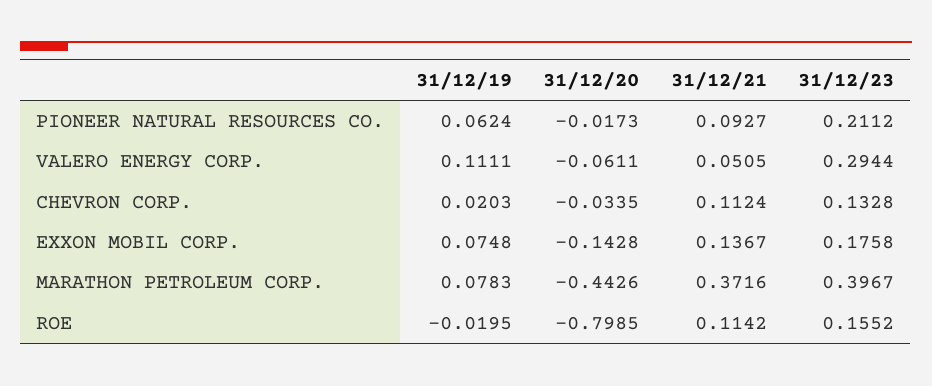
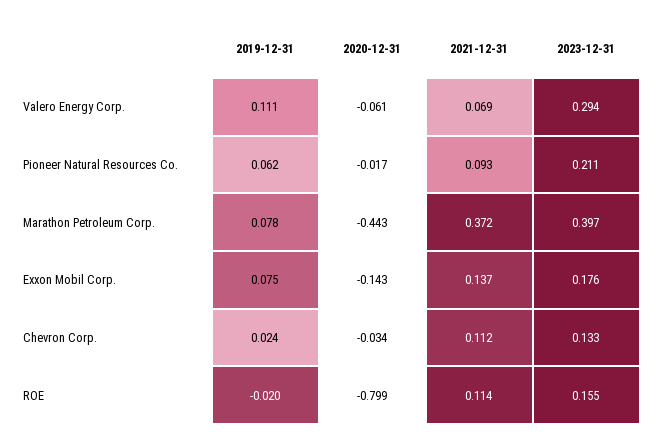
  {
    "31/12/19": {
      "PIONEER NATURAL RESOURCES CO.": 0.0624,
      "VALERO ENERGY CORP.": 0.1111,
-     "CHEVRON CORP.": 0.0203,
+     "CHEVRON CORP.": 0.024,
      "EXXON MOBIL CORP.": 0.0748,
      "MARATHON PETROLEUM CORP.": 0.0783,
      "ROE": -0.0195
    },
    "31/12/20": {
      "PIONEER NATURAL RESOURCES CO.": -0.0173,
      "VALERO ENERGY CORP.": -0.0611,
      "CHEVRON CORP.": -0.0335,
      "EXXON MOBIL CORP.": -0.1428,
      "MARATHON PETROLEUM CORP.": -0.4426,
      "ROE": -0.7985
    },
    "31/12/21": {
      "PIONEER NATURAL RESOURCES CO.": 0.0927,
-     "VALERO ENERGY CORP.": 0.0505,
+     "VALERO ENERGY CORP.": 0.069,
      "CHEVRON CORP.": 0.1124,
      "EXXON MOBIL CORP.": 0.1367,
      "MARATHON PETROLEUM CORP.": 0.3716,
      "ROE": 0.1142
    },
    "31/12/23": {
      "PIONEER NATURAL RESOURCES CO.": 0.2112,
      "VALERO ENERGY CORP.": 0.2944,
      "CHEVRON CORP.": 0.1328,
      "EXXON MOBIL CORP.": 0.1758,
      "MARATHON PETROLEUM CORP.": 0.3967,
      "ROE": 0.1552
    }
  }

